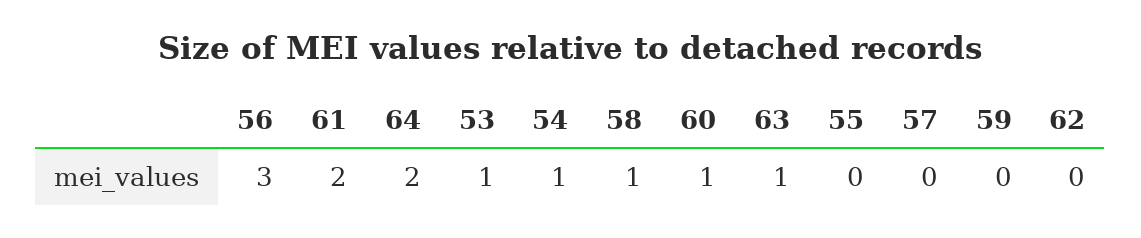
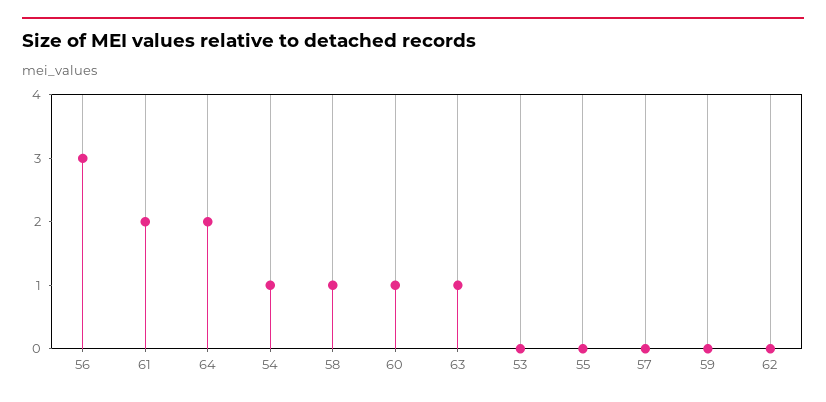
  {
    "56": 3,
    "61": 2,
    "64": 2,
-   "53": 1,
+   "53": 0,
    "54": 1,
    "58": 1,
    "60": 1,
    "63": 1,
    "55": 0,
    "57": 0,
    "59": 0,
    "62": 0
  }

